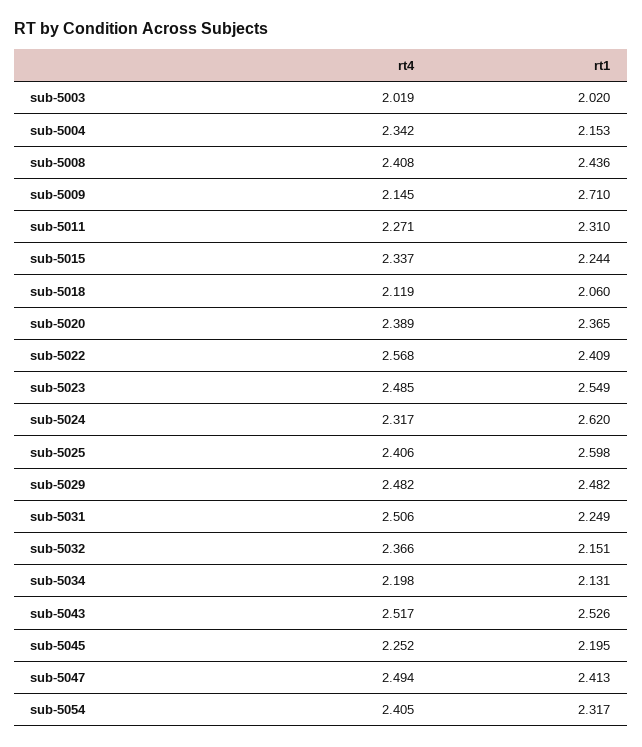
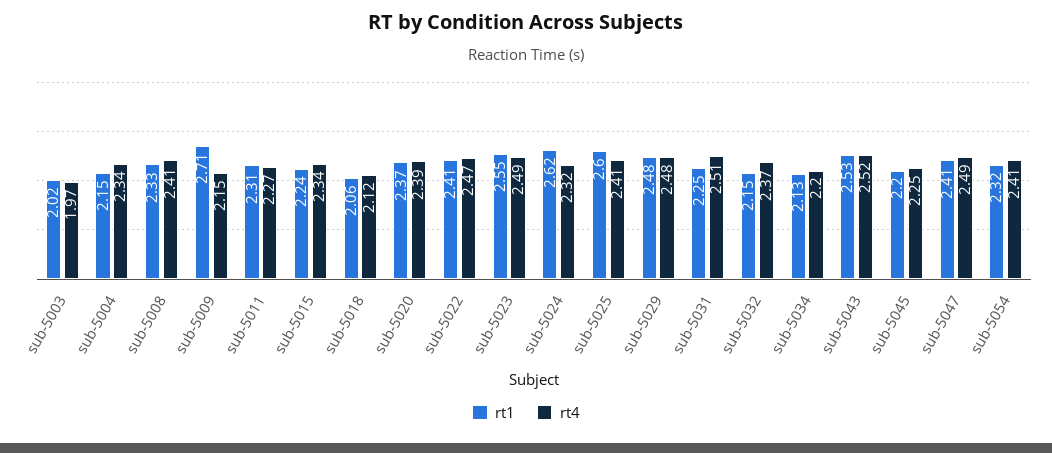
  {
    "rt4": {
-     "sub-5003": 2.019,
+     "sub-5003": 1.97,
      "sub-5004": 2.342,
      "sub-5008": 2.408,
      "sub-5009": 2.145,
      "sub-5011": 2.271,
      "sub-5015": 2.337,
      "sub-5018": 2.119,
      "sub-5020": 2.389,
-     "sub-5022": 2.568,
+     "sub-5022": 2.47,
      "sub-5023": 2.485,
      "sub-5024": 2.317,
      "sub-5025": 2.406,
      "sub-5029": 2.482,
      "sub-5031": 2.506,
      "sub-5032": 2.366,
      "sub-5034": 2.198,
      "sub-5043": 2.517,
      "sub-5045": 2.252,
      "sub-5047": 2.494,
      "sub-5054": 2.405
    },
    "rt1": {
      "sub-5003": 2.02,
      "sub-5004": 2.153,
-     "sub-5008": 2.436,
+     "sub-5008": 2.33,
      "sub-5009": 2.71,
      "sub-5011": 2.31,
      "sub-5015": 2.244,
      "sub-5018": 2.06,
      "sub-5020": 2.365,
      "sub-5022": 2.409,
      "sub-5023": 2.549,
      "sub-5024": 2.62,
      "sub-5025": 2.598,
      "sub-5029": 2.482,
      "sub-5031": 2.249,
      "sub-5032": 2.151,
      "sub-5034": 2.131,
      "sub-5043": 2.526,
      "sub-5045": 2.195,
      "sub-5047": 2.413,
      "sub-5054": 2.317
    }
  }

